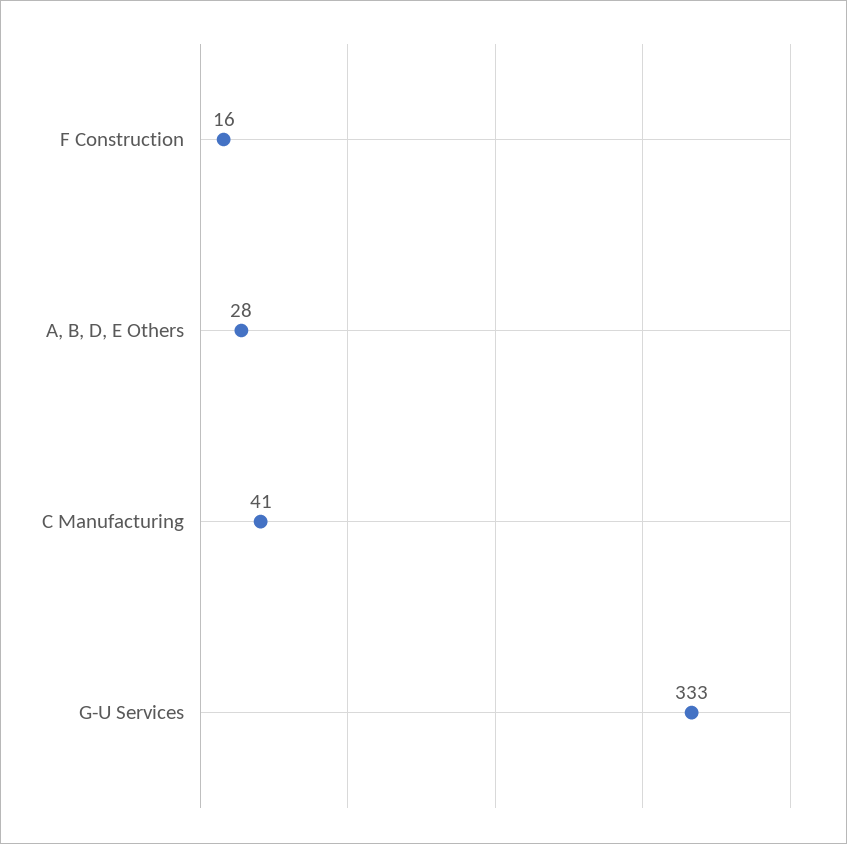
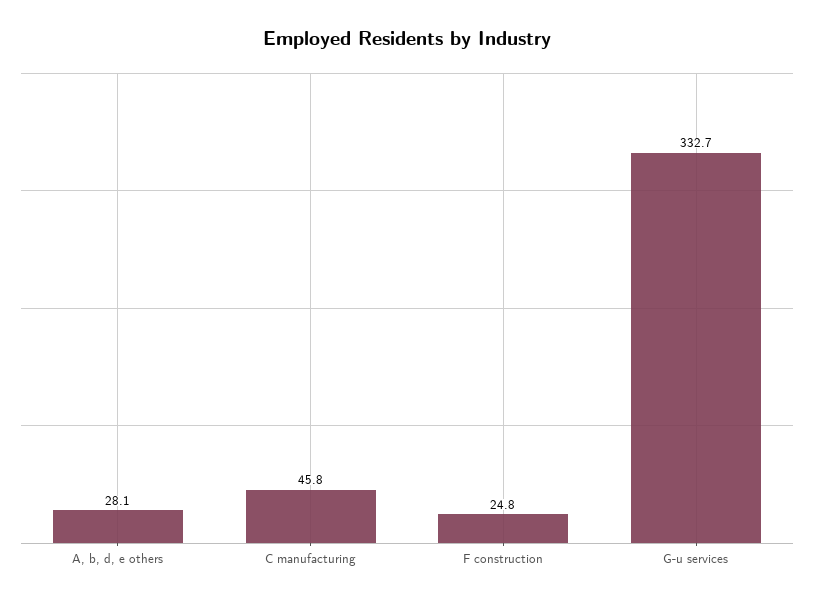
  {
-   "F Construction": 16,
+   "F Construction": 24.8,
    "A, B, D, E Others": 28.1,
-   "C Manufacturing": 41,
+   "C Manufacturing": 45.8,
    "G-U Services": 332.7
  }

